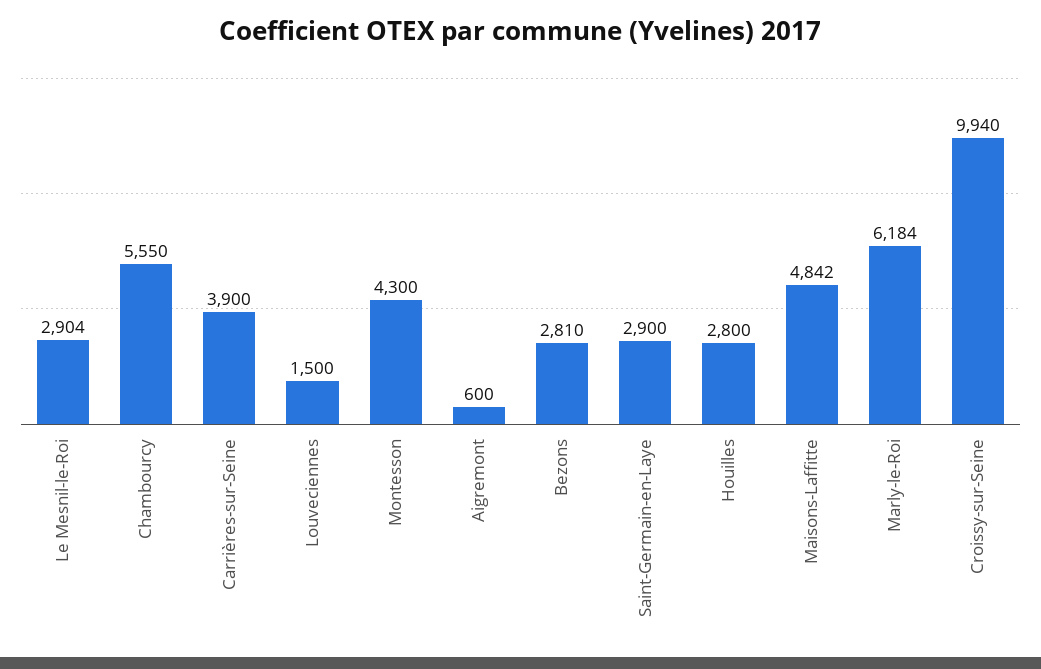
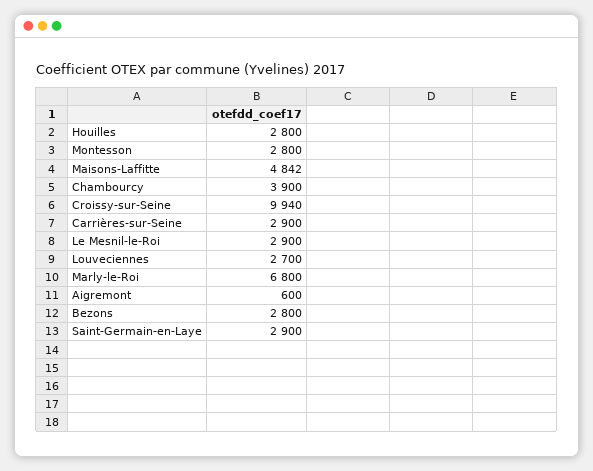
  {
-   "Le Mesnil-le-Roi": 2904,
+   "Le Mesnil-le-Roi": 2900,
-   "Chambourcy": 5550,
+   "Chambourcy": 3900,
-   "Carrières-sur-Seine": 3900,
+   "Carrières-sur-Seine": 2900,
-   "Louveciennes": 1500,
+   "Louveciennes": 2700,
-   "Montesson": 4300,
+   "Montesson": 2800,
    "Aigremont": 600,
-   "Bezons": 2810,
+   "Bezons": 2800,
    "Saint-Germain-en-Laye": 2900,
    "Houilles": 2800,
    "Maisons-Laffitte": 4842,
-   "Marly-le-Roi": 6184,
+   "Marly-le-Roi": 6800,
    "Croissy-sur-Seine": 9940
  }

